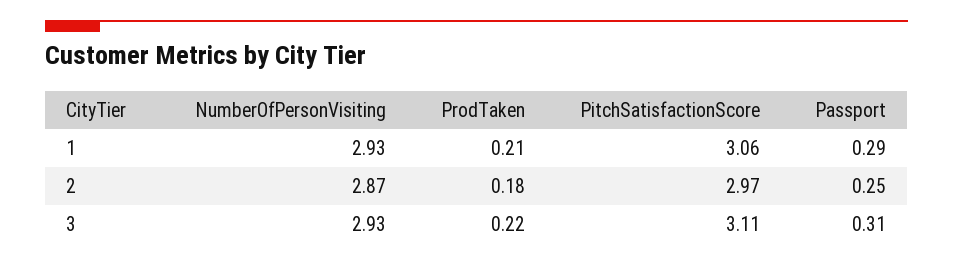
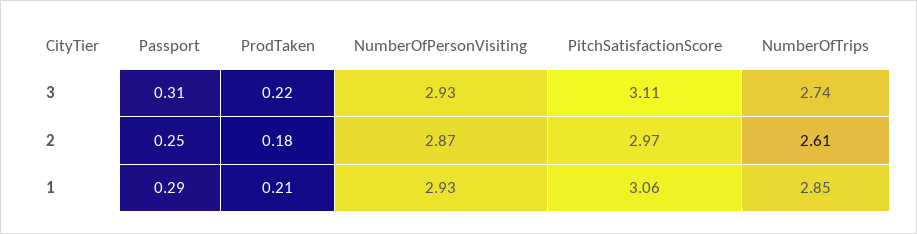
  {
    "NumberOfPersonVisiting": {
      "1": 2.93,
      "2": 2.87,
      "3": 2.93
    },
    "ProdTaken": {
      "1": 0.21,
      "2": 0.18,
      "3": 0.22
    },
    "PitchSatisfactionScore": {
      "1": 3.06,
      "2": 2.97,
      "3": 3.11
    },
    "Passport": {
      "1": 0.29,
      "2": 0.25,
      "3": 0.31
-   }
+   },
+   "NumberOfTrips": {
+     "3": 2.74,
+     "2": 2.61,
+     "1": 2.85
+   }
  }

